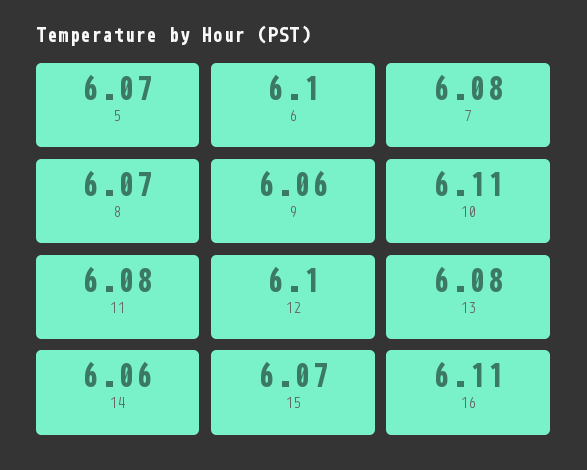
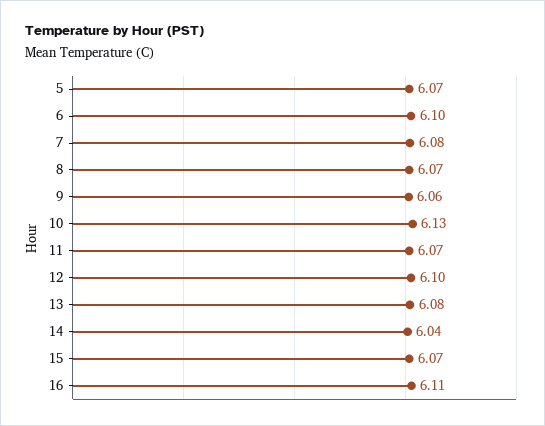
  {
    "5": 6.07,
    "6": 6.1,
    "7": 6.08,
    "8": 6.07,
    "9": 6.06,
-   "10": 6.11,
+   "10": 6.13,
-   "11": 6.08,
+   "11": 6.07,
    "12": 6.1,
    "13": 6.08,
-   "14": 6.06,
+   "14": 6.04,
    "15": 6.07,
    "16": 6.11
  }

